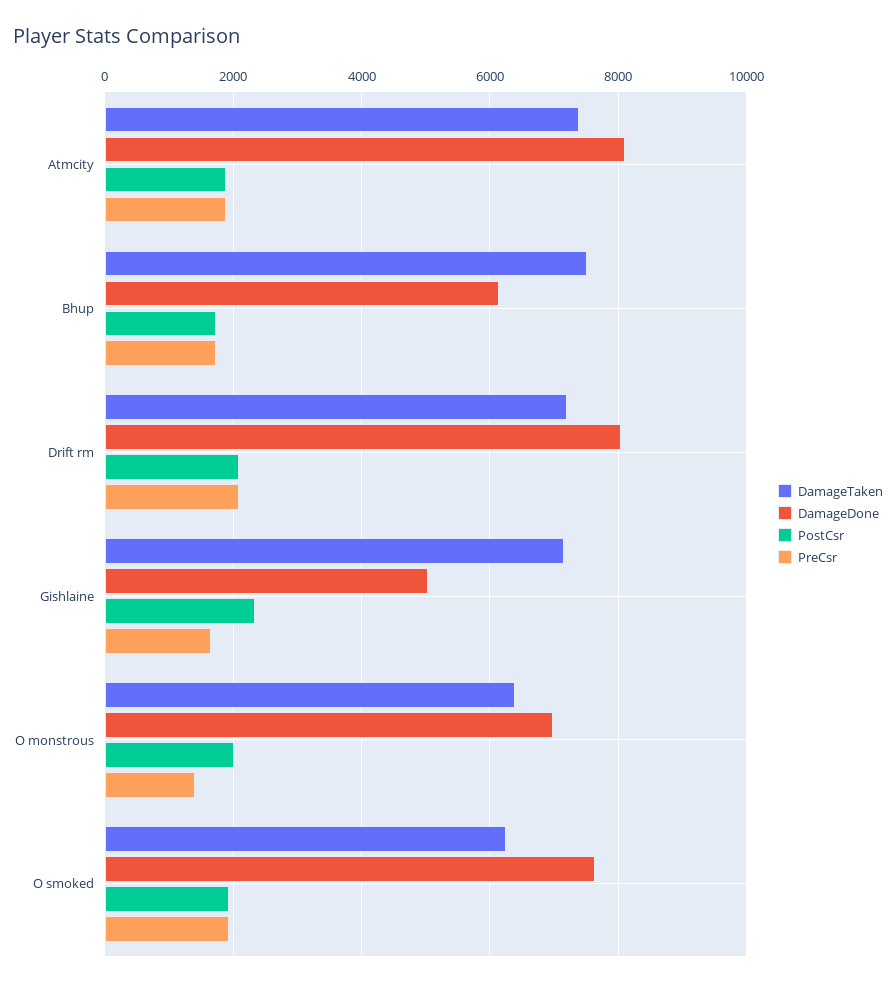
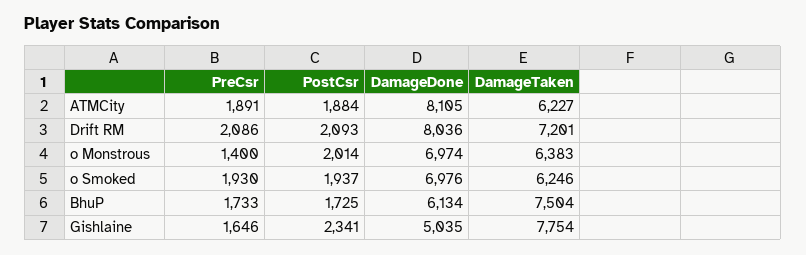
  {
    "DamageTaken": {
-     "Atmcity": 7400,
+     "Atmcity": 6227,
      "Bhup": 7504,
      "Drift rm": 7201,
-     "Gishlaine": 7200,
+     "Gishlaine": 7754,
      "O monstrous": 6383,
      "O smoked": 6246
    },
    "DamageDone": {
      "Atmcity": 8105,
      "Bhup": 6134,
      "Drift rm": 8036,
      "Gishlaine": 5035,
      "O monstrous": 6974,
-     "O smoked": 7600
+     "O smoked": 6976
    },
    "PostCsr": {
      "Atmcity": 1884,
      "Bhup": 1725,
      "Drift rm": 2093,
      "Gishlaine": 2341,
      "O monstrous": 2014,
      "O smoked": 1937
    },
    "PreCsr": {
      "Atmcity": 1891,
      "Bhup": 1733,
      "Drift rm": 2086,
      "Gishlaine": 1646,
      "O monstrous": 1400,
      "O smoked": 1930
    }
  }

